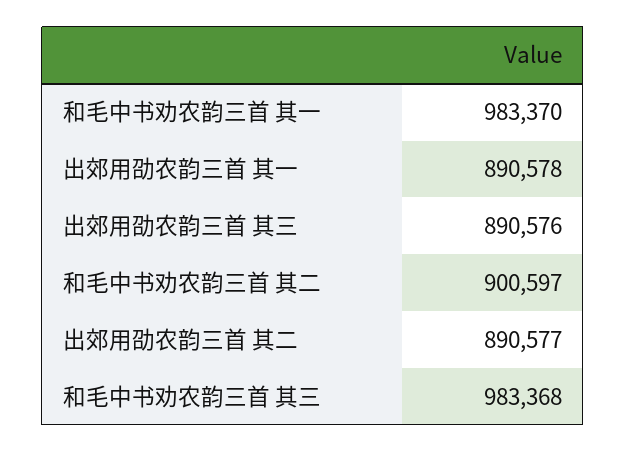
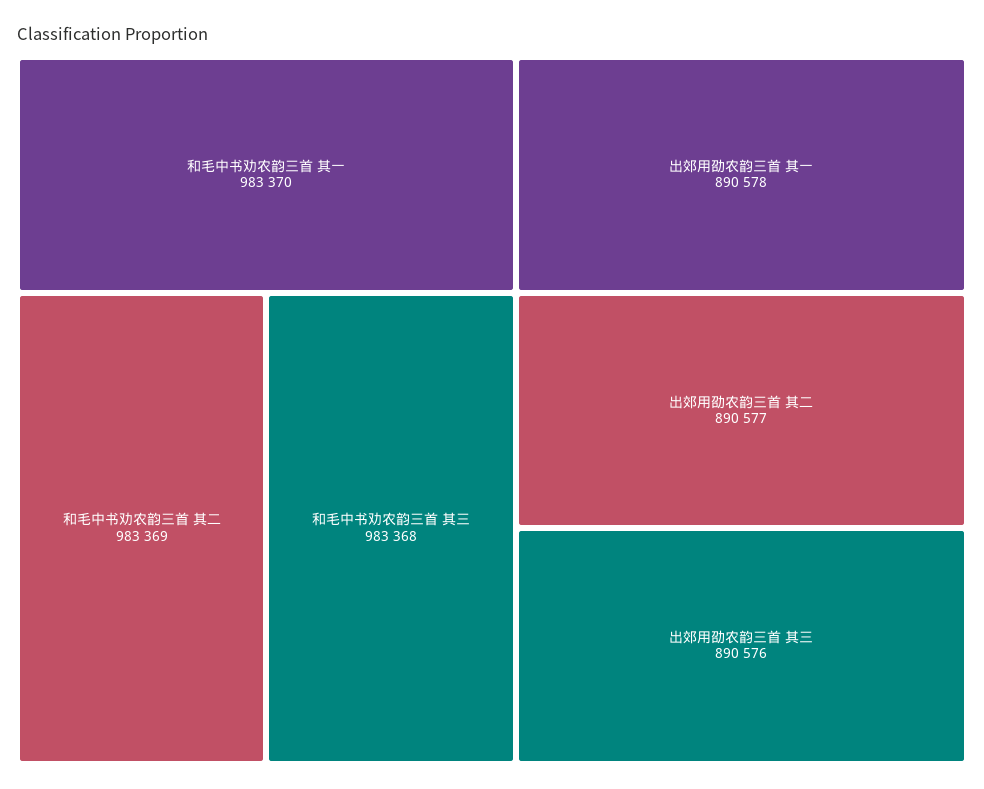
  {
    "和毛中书劝农韵三首 其一": 983370,
    "出郊用劭农韵三首 其一": 890578,
    "出郊用劭农韵三首 其三": 890576,
-   "和毛中书劝农韵三首 其二": 900597,
+   "和毛中书劝农韵三首 其二": 983369,
    "出郊用劭农韵三首 其二": 890577,
    "和毛中书劝农韵三首 其三": 983368
  }

